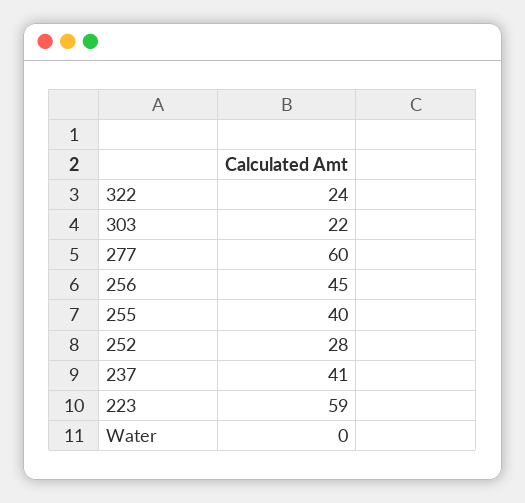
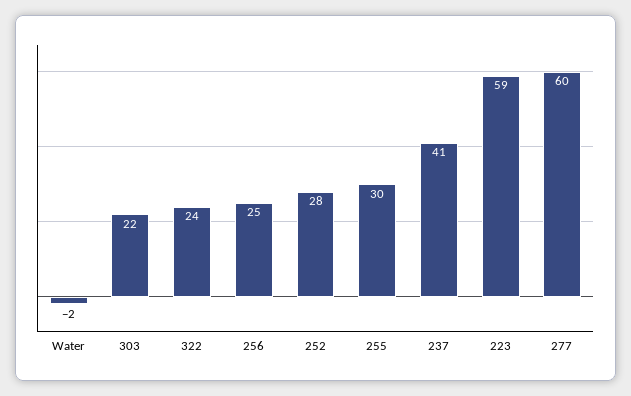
  {
    "322": 24,
    "303": 22,
    "277": 60,
-   "256": 45,
+   "256": 25,
-   "255": 40,
+   "255": 30,
    "252": 28,
    "237": 41,
    "223": 59,
-   "Water": 0
+   "Water": -2
  }

